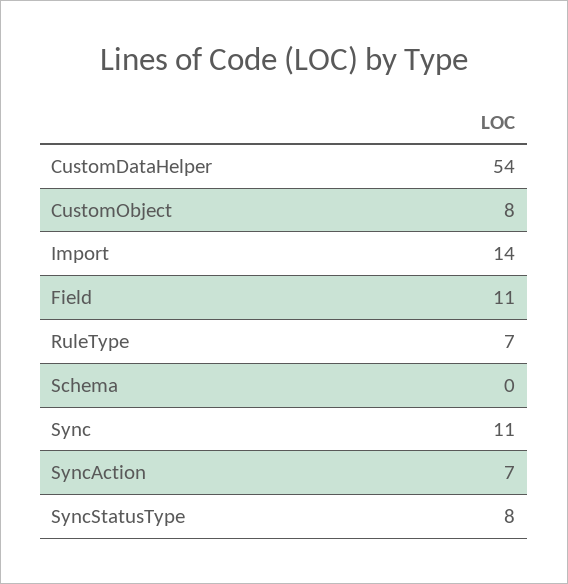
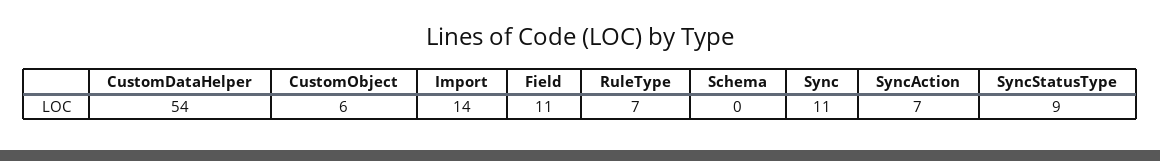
  {
    "CustomDataHelper": 54,
-   "CustomObject": 8,
+   "CustomObject": 6,
    "Import": 14,
    "Field": 11,
    "RuleType": 7,
    "Schema": 0,
    "Sync": 11,
    "SyncAction": 7,
-   "SyncStatusType": 8
+   "SyncStatusType": 9
  }

